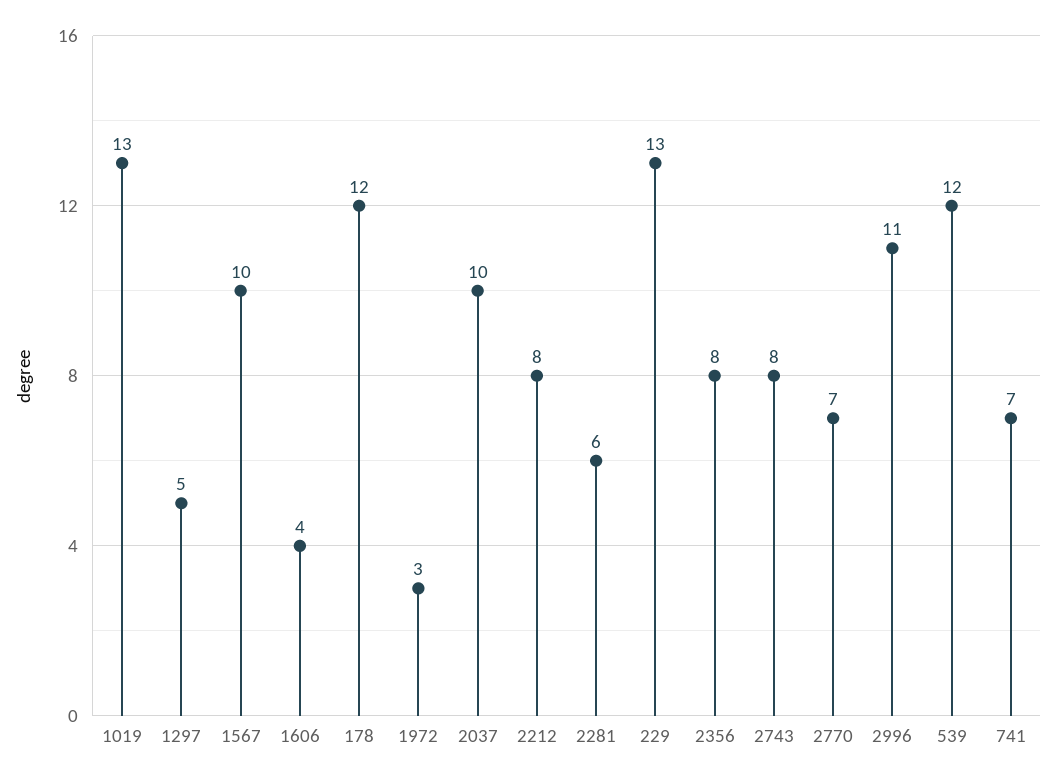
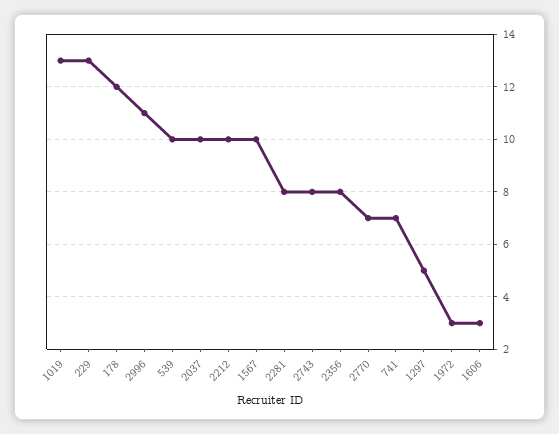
  {
    "1019": 13,
    "1297": 5,
    "1567": 10,
-   "1606": 4,
+   "1606": 3,
    "178": 12,
    "1972": 3,
    "2037": 10,
-   "2212": 8,
+   "2212": 10,
-   "2281": 6,
+   "2281": 8,
    "229": 13,
    "2356": 8,
    "2743": 8,
    "2770": 7,
    "2996": 11,
-   "539": 12,
+   "539": 10,
    "741": 7
  }

